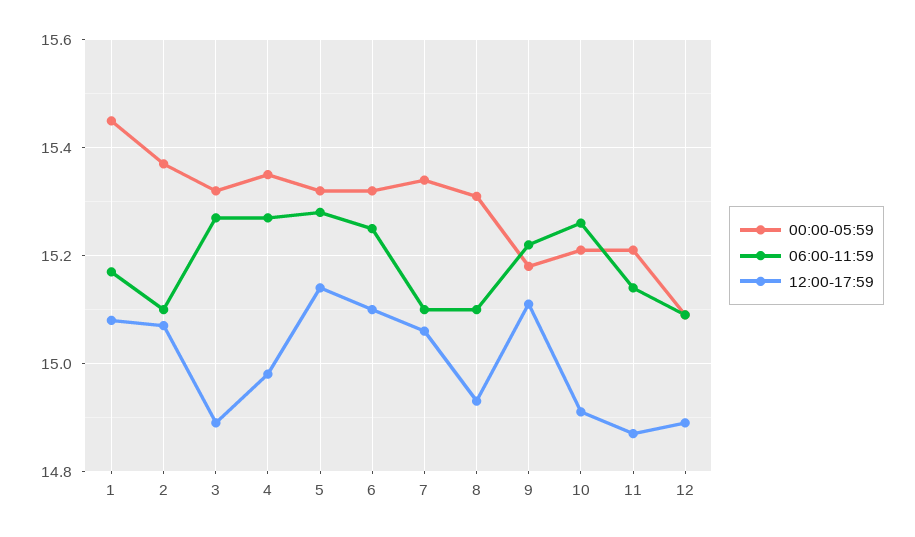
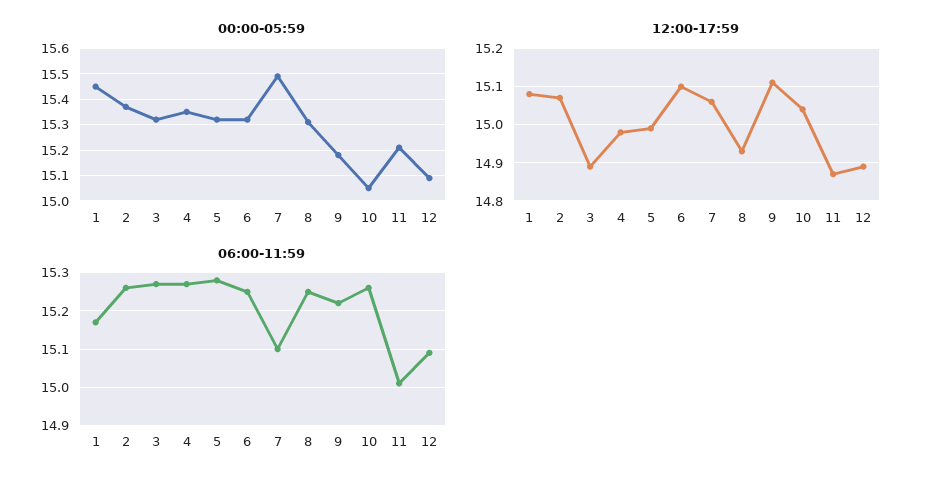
  {
    "00:00-05:59": {
      "1": 15.45,
      "2": 15.35,
      "3": 15.3,
      "4": 15.35,
      "5": 15.3,
      "6": 15.3,
-     "7": 15.35,
+     "7": 15.5,
      "8": 15.3,
      "9": 15.2,
-     "10": 15.2,
+     "10": 15.05,
      "11": 15.2,
      "12": 15.1
    },
    "06:00-11:59": {
      "1": 15.15,
-     "2": 15.1,
+     "2": 15.25,
      "3": 15.25,
      "4": 15.25,
      "5": 15.3,
      "6": 15.25,
      "7": 15.1,
-     "8": 15.1,
+     "8": 15.25,
      "9": 15.2,
      "10": 15.25,
-     "11": 15.15,
+     "11": 15,
      "12": 15.1
    },
    "12:00-17:59": {
      "1": 15.1,
      "2": 15.05,
      "3": 14.9,
      "4": 15,
-     "5": 15.15,
+     "5": 15,
      "6": 15.1,
      "7": 15.05,
      "8": 14.95,
      "9": 15.1,
-     "10": 14.9,
+     "10": 15.05,
      "11": 14.85,
      "12": 14.9
    }
  }

